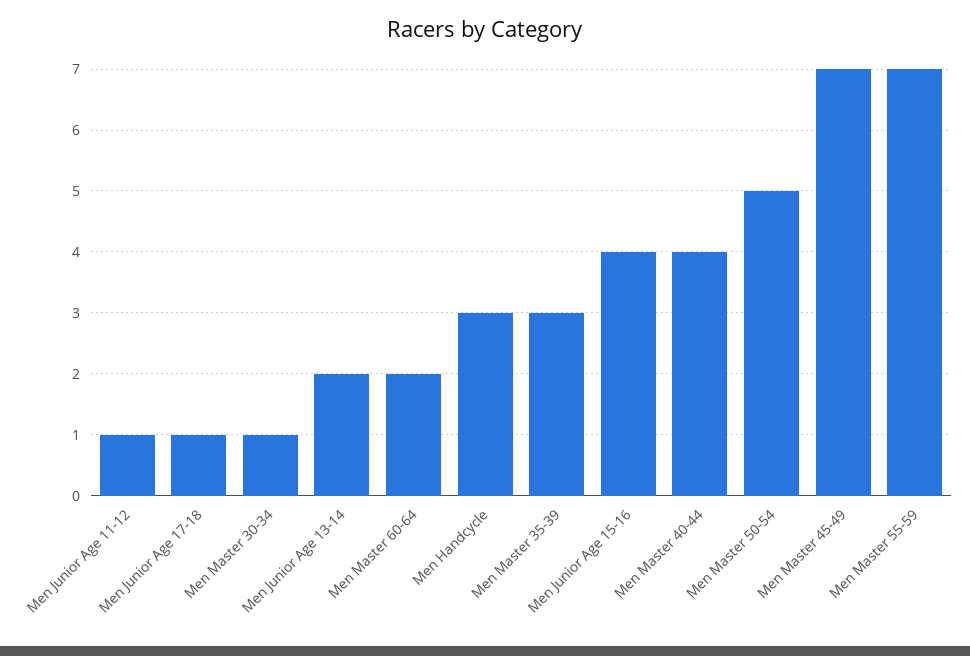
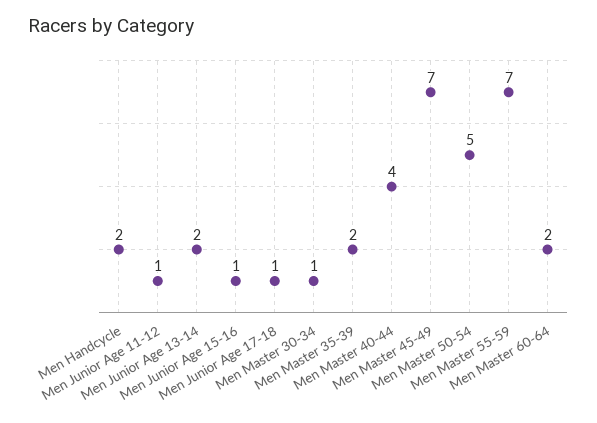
  {
    "Men Junior Age 11-12": 1,
    "Men Junior Age 17-18": 1,
    "Men Master 30-34": 1,
    "Men Junior Age 13-14": 2,
    "Men Master 60-64": 2,
-   "Men Handcycle": 3,
+   "Men Handcycle": 2,
-   "Men Master 35-39": 3,
+   "Men Master 35-39": 2,
-   "Men Junior Age 15-16": 4,
+   "Men Junior Age 15-16": 1,
    "Men Master 40-44": 4,
    "Men Master 50-54": 5,
    "Men Master 45-49": 7,
    "Men Master 55-59": 7
  }

